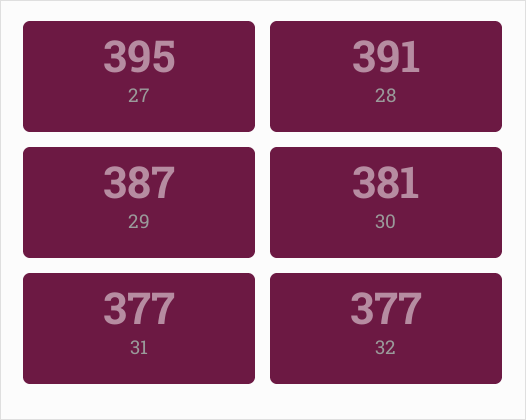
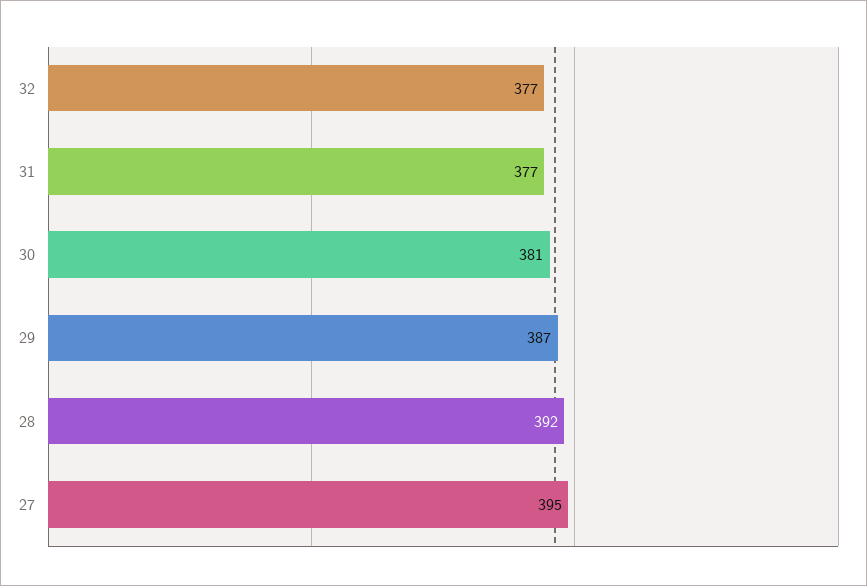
  {
    "27": 395,
-   "28": 391,
+   "28": 392,
    "29": 387,
    "30": 381,
    "31": 377,
    "32": 377
  }

